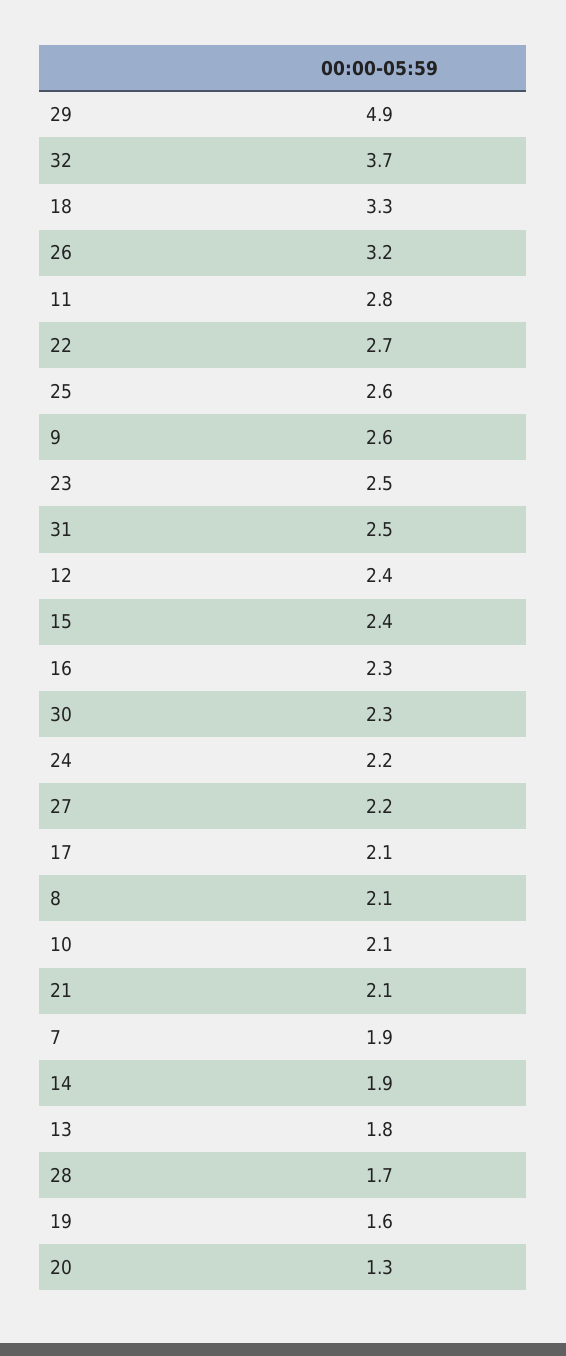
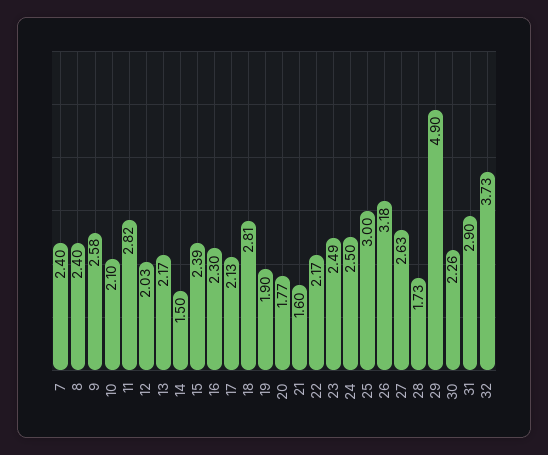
  {
    "29": 4.9,
    "32": 3.73,
-   "18": 3.3,
+   "18": 2.81,
    "26": 3.18,
    "11": 2.82,
-   "22": 2.7,
+   "22": 2.17,
-   "25": 2.6,
+   "25": 3,
    "9": 2.58,
    "23": 2.49,
-   "31": 2.5,
+   "31": 2.9,
-   "12": 2.4,
+   "12": 2.03,
    "15": 2.39,
    "16": 2.3,
    "30": 2.26,
-   "24": 2.2,
+   "24": 2.5,
-   "27": 2.2,
+   "27": 2.63,
    "17": 2.13,
-   "8": 2.1,
+   "8": 2.4,
    "10": 2.1,
-   "21": 2.1,
+   "21": 1.6,
-   "7": 1.9,
+   "7": 2.4,
-   "14": 1.9,
+   "14": 1.5,
-   "13": 1.8,
+   "13": 2.17,
    "28": 1.73,
-   "19": 1.6,
+   "19": 1.9,
-   "20": 1.3
+   "20": 1.77
  }

